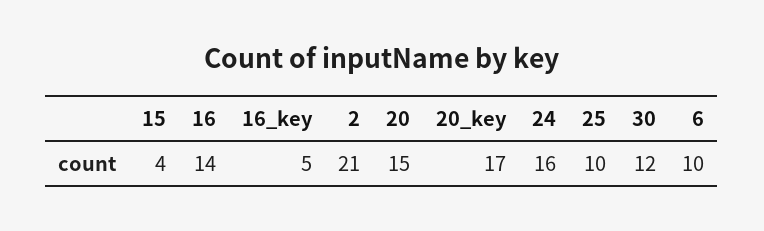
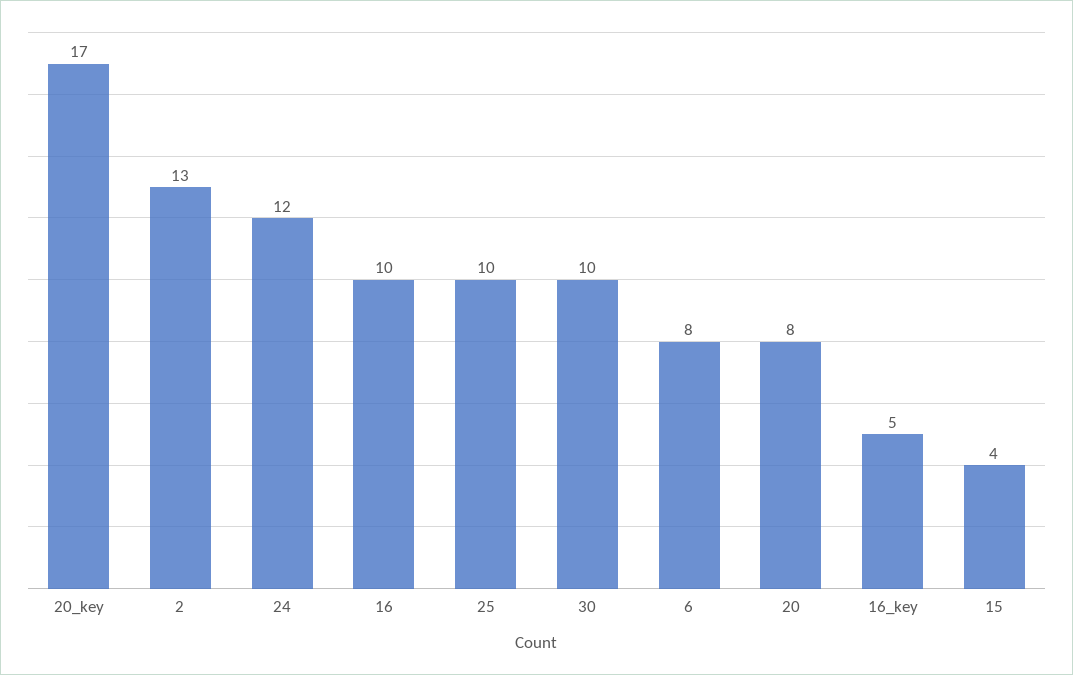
  {
    "15": 4,
-   "16": 14,
+   "16": 10,
    "16_key": 5,
-   "2": 21,
+   "2": 13,
-   "20": 15,
+   "20": 8,
    "20_key": 17,
-   "24": 16,
+   "24": 12,
    "25": 10,
-   "30": 12,
+   "30": 10,
-   "6": 10
+   "6": 8
  }

